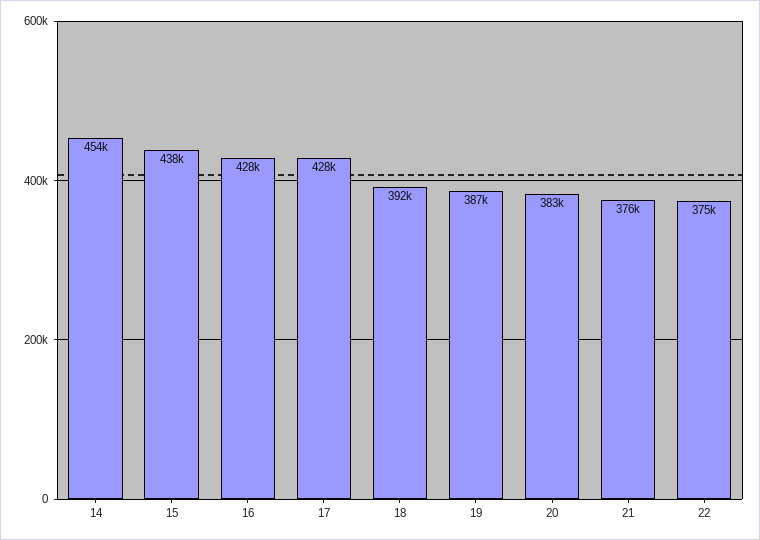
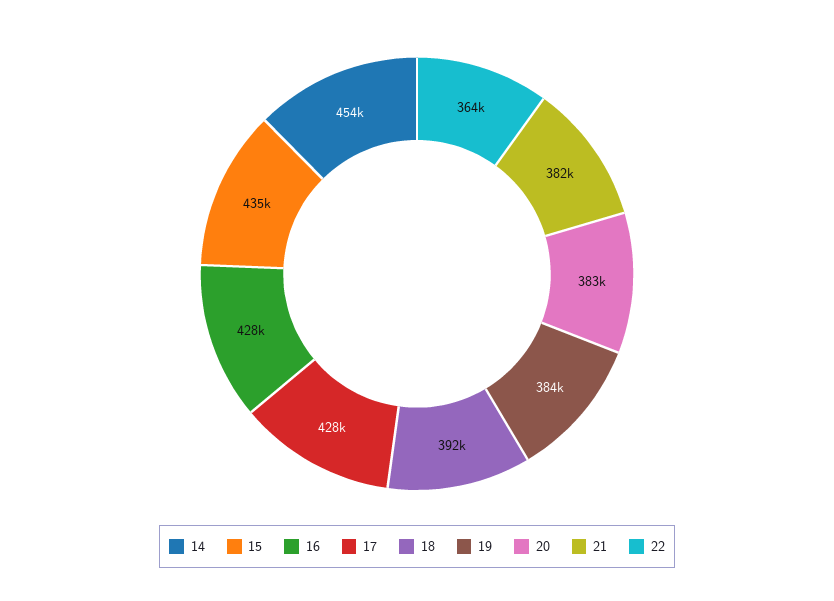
  {
    "14": 454000,
-   "15": 438000,
+   "15": 435000,
    "16": 428000,
    "17": 428000,
    "18": 392000,
-   "19": 387000,
+   "19": 384000,
    "20": 383000,
-   "21": 376000,
+   "21": 382000,
-   "22": 375000
+   "22": 364000
  }

